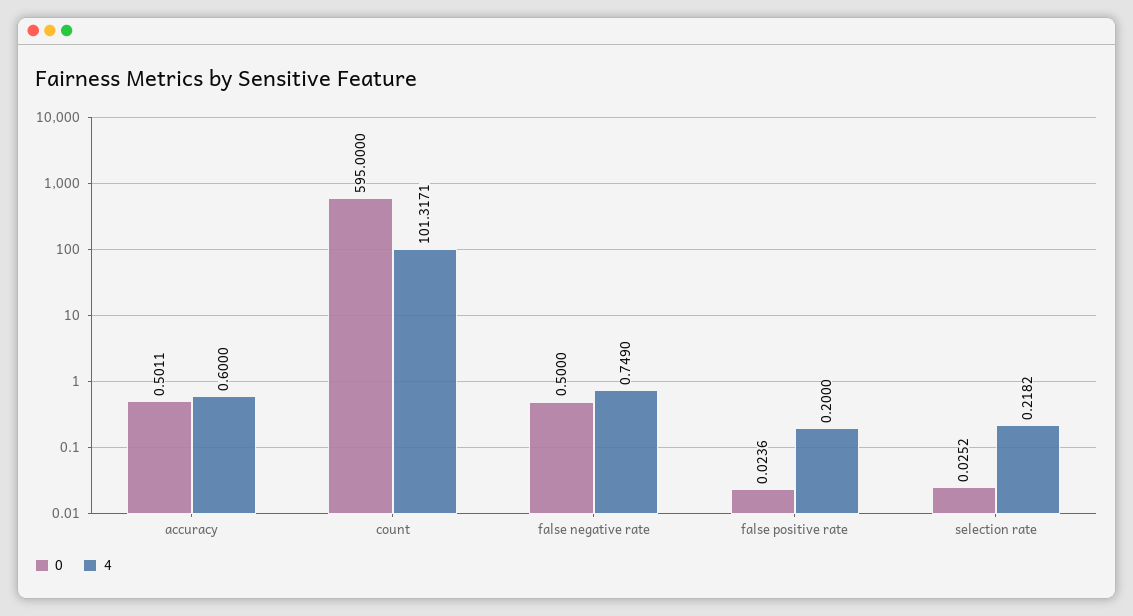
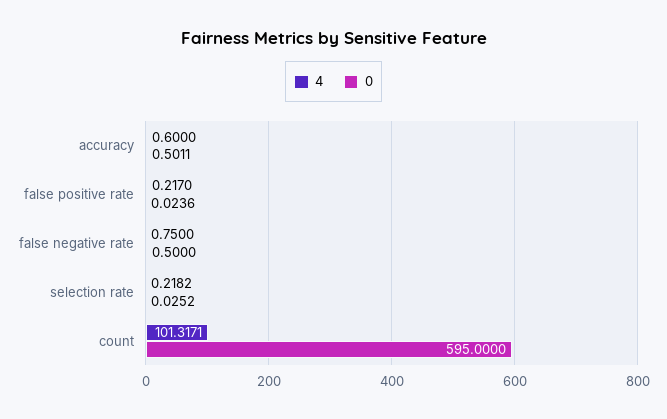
  {
    "0": {
      "accuracy": 0.5011,
      "count": 595,
      "false negative rate": 0.5,
      "false positive rate": 0.0236,
      "selection rate": 0.0252
    },
    "4": {
      "accuracy": 0.6,
      "count": 101.3171,
-     "false negative rate": 0.749,
+     "false negative rate": 0.75,
-     "false positive rate": 0.2,
+     "false positive rate": 0.217,
      "selection rate": 0.2182
    }
  }

